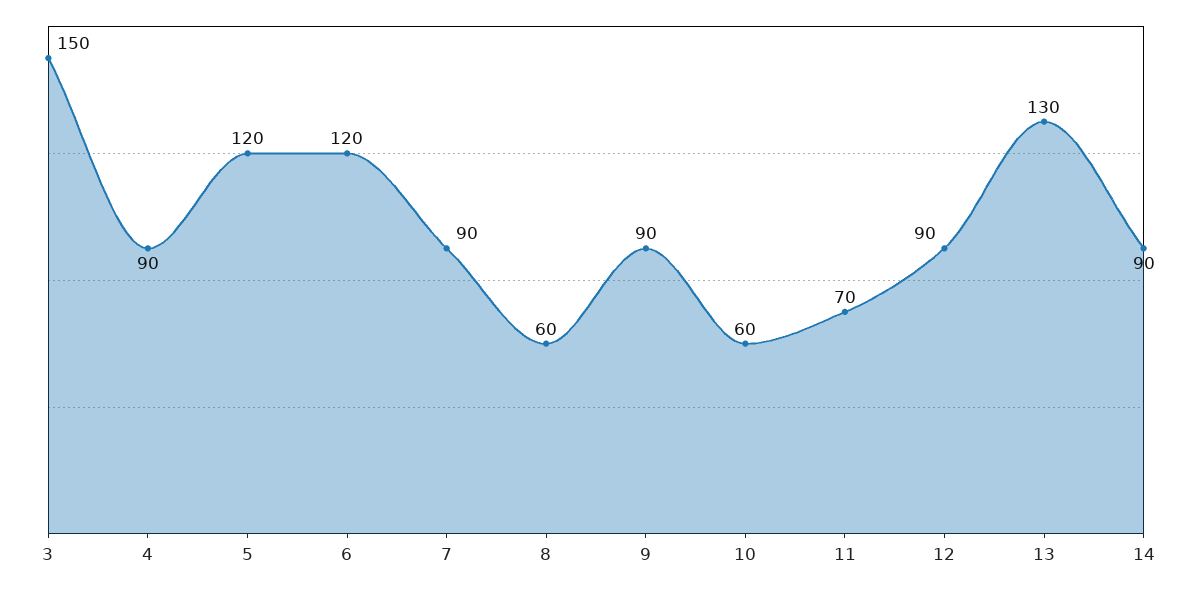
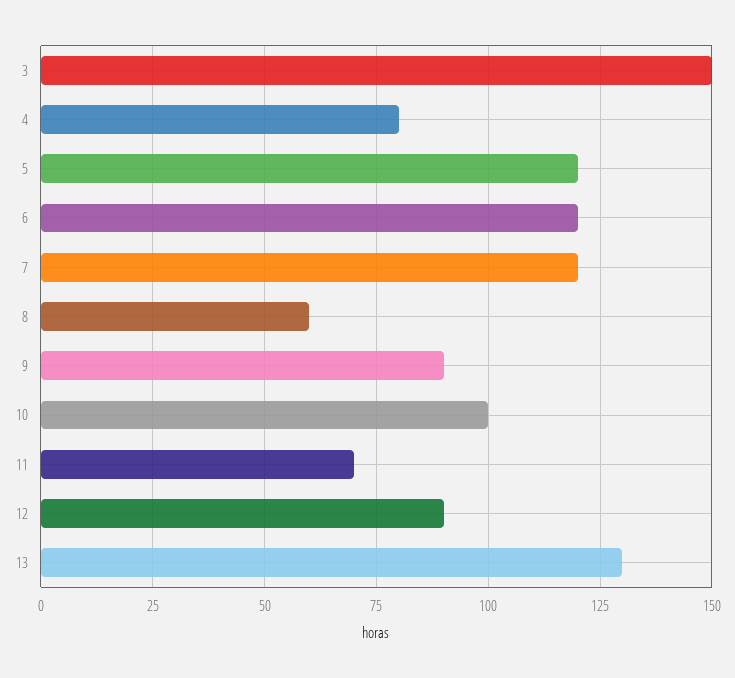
  {
    "3": 150,
-   "4": 90,
+   "4": 80,
    "5": 120,
    "6": 120,
-   "7": 90,
+   "7": 120,
    "8": 60,
    "9": 90,
-   "10": 60,
+   "10": 100,
    "11": 70,
    "12": 90,
-   "13": 130,
+   "13": 130
-   "14": 90
  }

